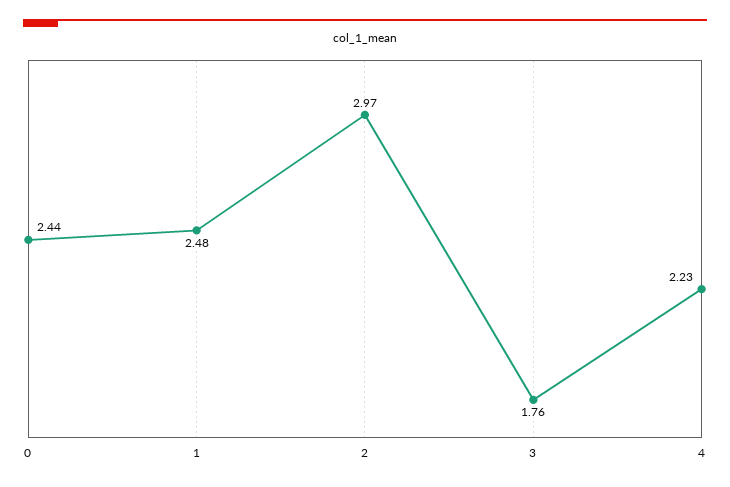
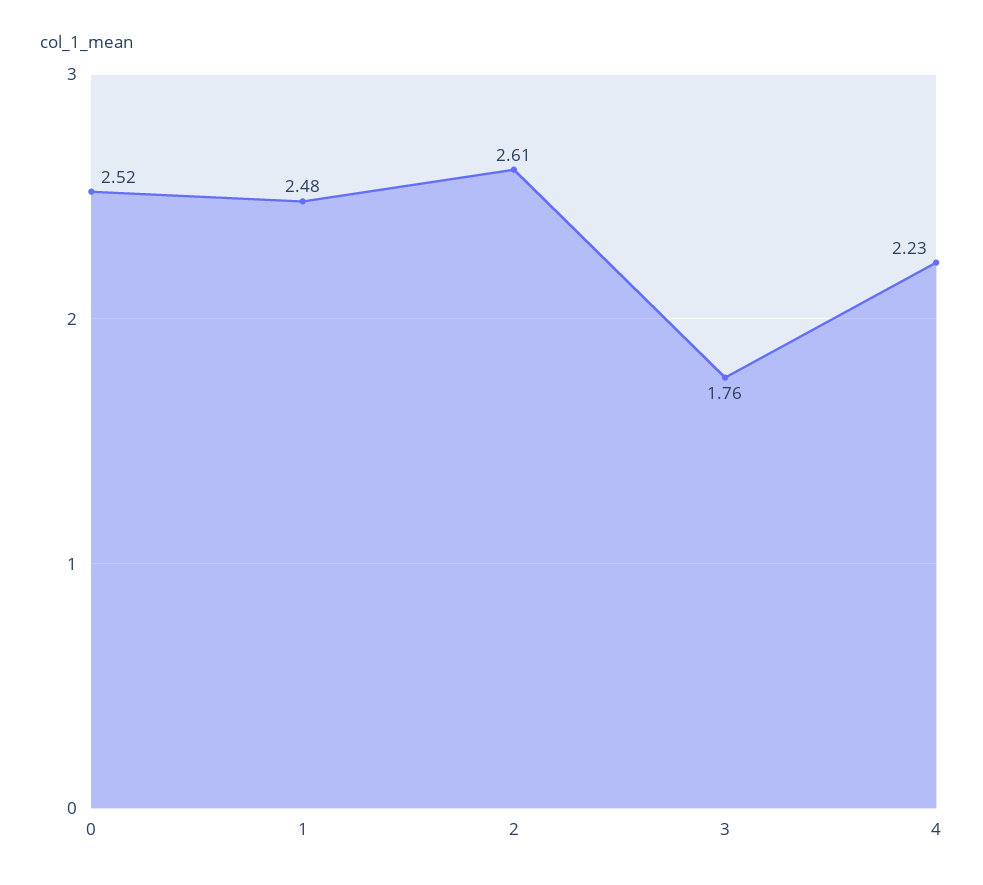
  {
-   "0": 2.44,
+   "0": 2.52,
    "1": 2.48,
-   "2": 2.97,
+   "2": 2.61,
    "3": 1.76,
    "4": 2.23
  }

